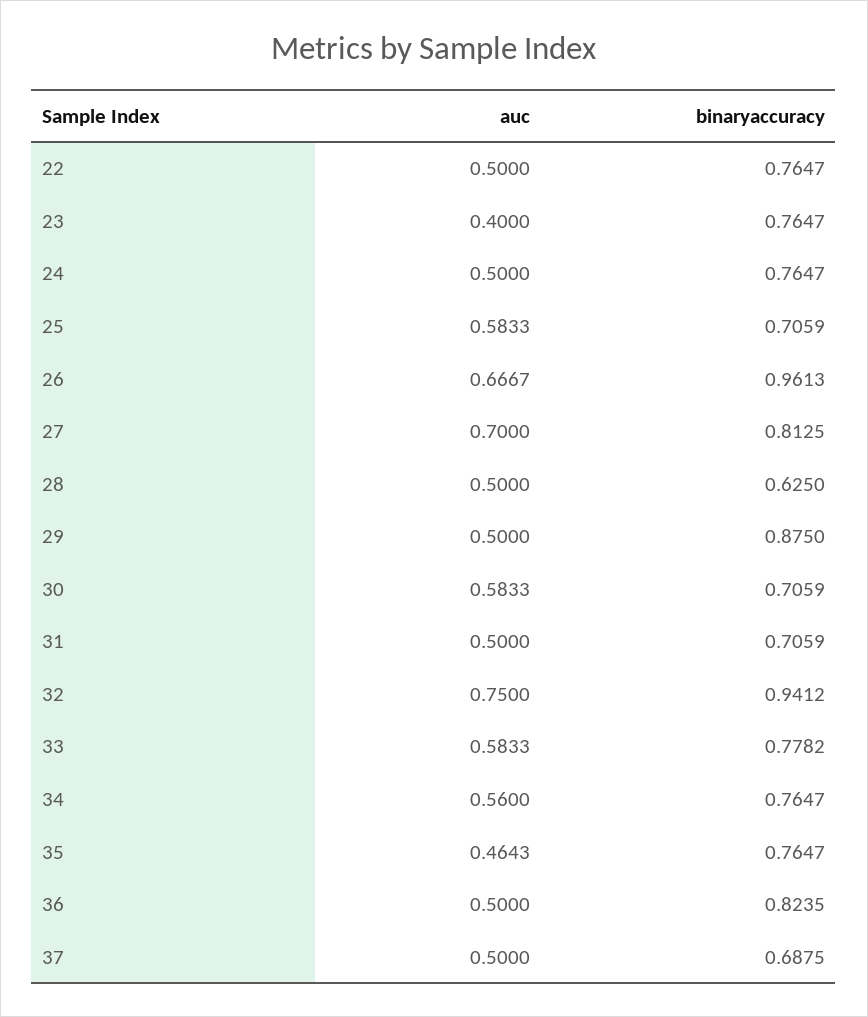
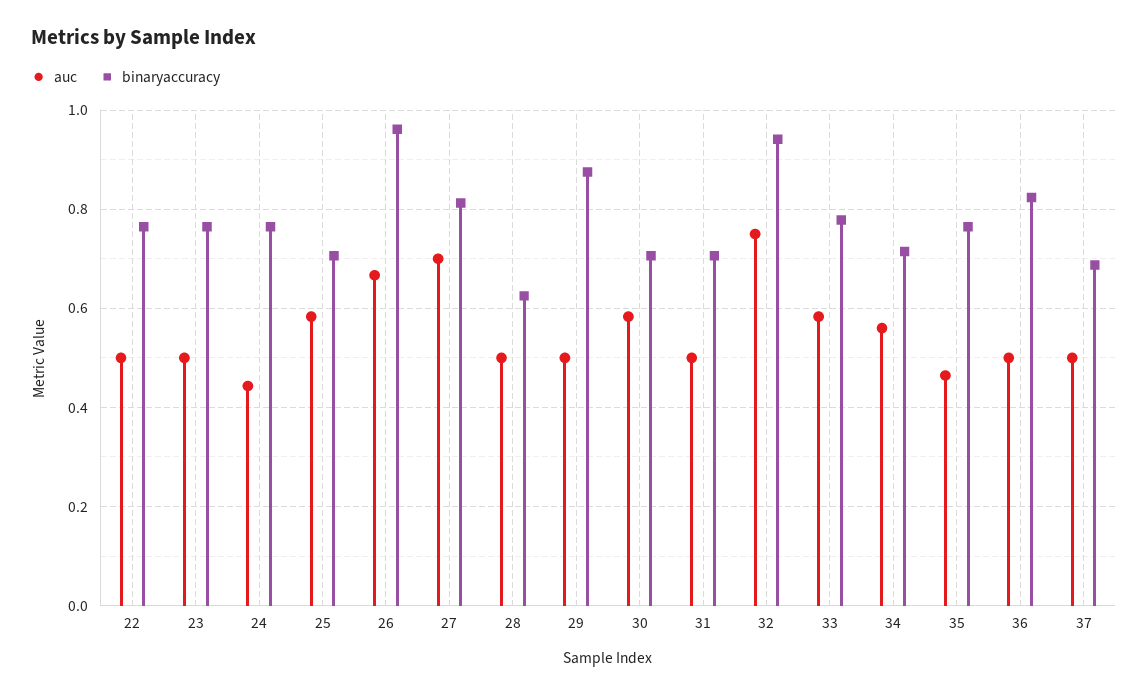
  {
    "auc": {
      "22": 0.5,
-     "23": 0.4,
+     "23": 0.5,
-     "24": 0.5,
+     "24": 0.44,
      "25": 0.5833,
      "26": 0.6667,
      "27": 0.7,
      "28": 0.5,
      "29": 0.5,
      "30": 0.5833,
      "31": 0.5,
      "32": 0.75,
      "33": 0.5833,
      "34": 0.56,
      "35": 0.4643,
      "36": 0.5,
      "37": 0.5
    },
    "binaryaccuracy": {
      "22": 0.7647,
      "23": 0.7647,
      "24": 0.7647,
      "25": 0.7059,
      "26": 0.9613,
      "27": 0.8125,
      "28": 0.625,
      "29": 0.875,
      "30": 0.7059,
      "31": 0.7059,
      "32": 0.9412,
      "33": 0.7782,
-     "34": 0.7647,
+     "34": 0.72,
      "35": 0.7647,
      "36": 0.8235,
      "37": 0.6875
    }
  }

